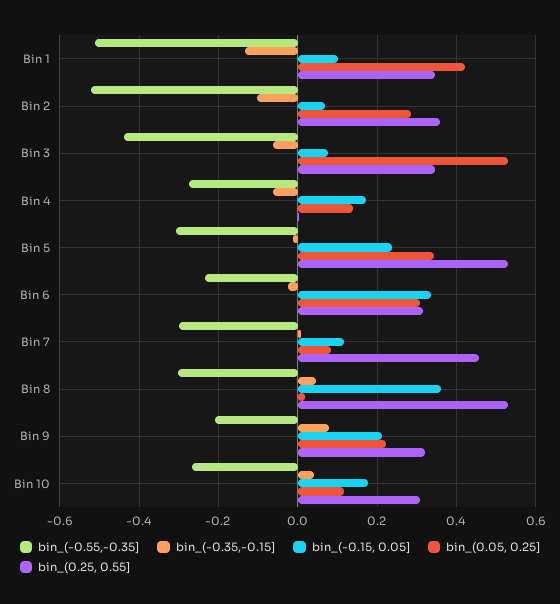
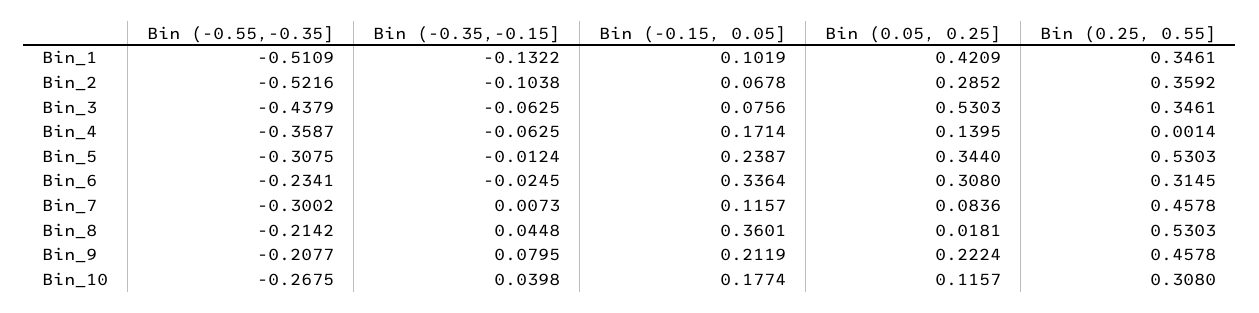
  {
    "bin_(-0.55,-0.35]": {
      "Bin 1": -0.5109,
      "Bin 2": -0.5216,
      "Bin 3": -0.4379,
-     "Bin 4": -0.28,
+     "Bin 4": -0.3587,
      "Bin 5": -0.3075,
      "Bin 6": -0.2341,
      "Bin 7": -0.3002,
-     "Bin 8": -0.3,
+     "Bin 8": -0.2142,
      "Bin 9": -0.2077,
      "Bin 10": -0.2675
    },
    "bin_(-0.35,-0.15]": {
      "Bin 1": -0.1322,
      "Bin 2": -0.1038,
      "Bin 3": -0.0625,
      "Bin 4": -0.0625,
      "Bin 5": -0.0124,
      "Bin 6": -0.0245,
      "Bin 7": 0.0073,
      "Bin 8": 0.0448,
      "Bin 9": 0.0795,
      "Bin 10": 0.0398
    },
    "bin_(-0.15, 0.05]": {
      "Bin 1": 0.1019,
      "Bin 2": 0.0678,
      "Bin 3": 0.0756,
      "Bin 4": 0.1714,
      "Bin 5": 0.2387,
      "Bin 6": 0.3364,
      "Bin 7": 0.1157,
      "Bin 8": 0.3601,
      "Bin 9": 0.2119,
      "Bin 10": 0.1774
    },
    "bin_(0.05, 0.25]": {
      "Bin 1": 0.4209,
      "Bin 2": 0.2852,
      "Bin 3": 0.5303,
      "Bin 4": 0.1395,
      "Bin 5": 0.344,
      "Bin 6": 0.308,
      "Bin 7": 0.0836,
      "Bin 8": 0.0181,
      "Bin 9": 0.2224,
      "Bin 10": 0.1157
    },
    "bin_(0.25, 0.55]": {
      "Bin 1": 0.3461,
      "Bin 2": 0.3592,
      "Bin 3": 0.3461,
      "Bin 4": 0.0014,
      "Bin 5": 0.5303,
      "Bin 6": 0.3145,
      "Bin 7": 0.4578,
      "Bin 8": 0.5303,
-     "Bin 9": 0.32,
+     "Bin 9": 0.4578,
      "Bin 10": 0.308
    }
  }

